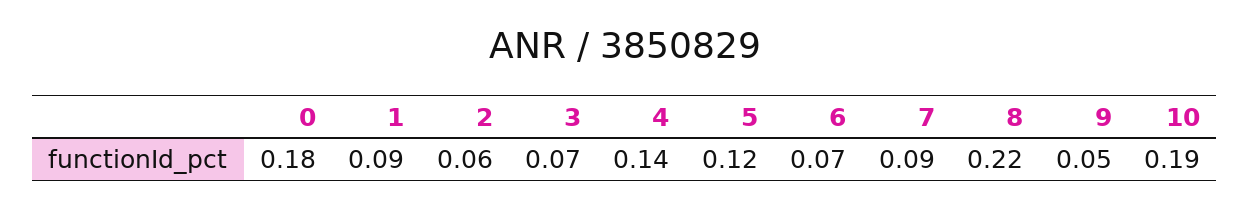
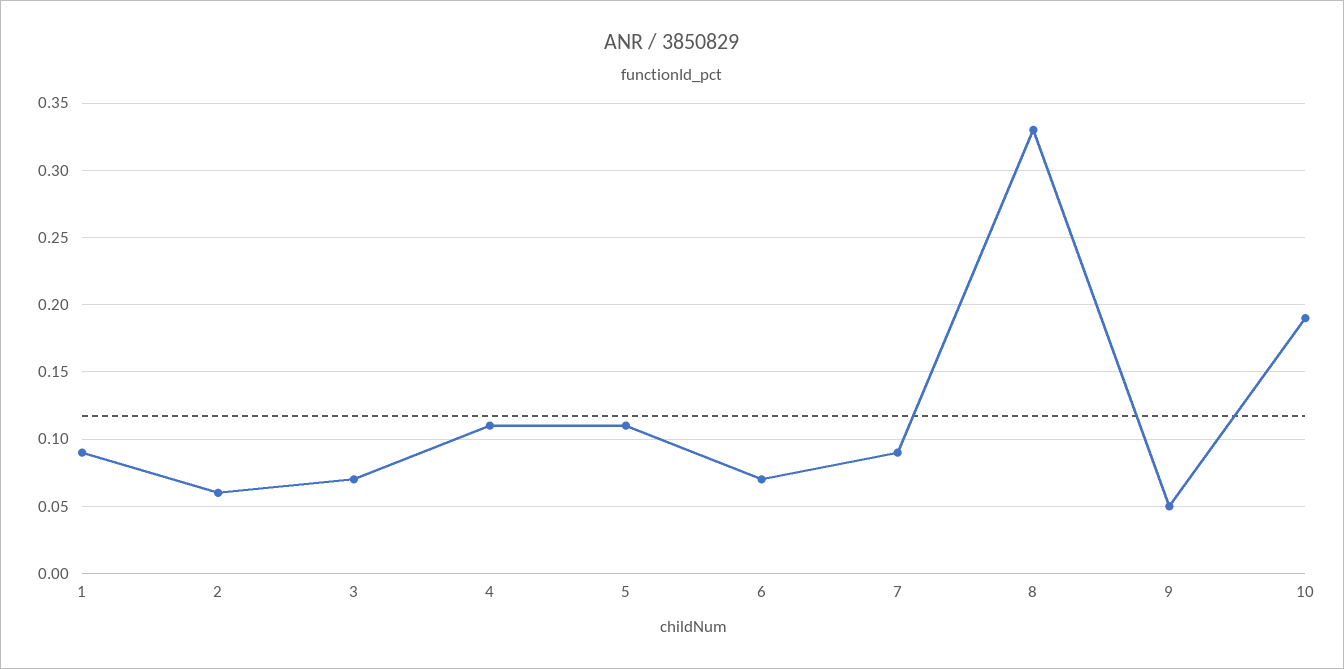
  {
-   "0": 0.18,
    "1": 0.09,
    "2": 0.06,
    "3": 0.07,
-   "4": 0.14,
+   "4": 0.11,
-   "5": 0.12,
+   "5": 0.11,
    "6": 0.07,
    "7": 0.09,
-   "8": 0.22,
+   "8": 0.33,
    "9": 0.05,
    "10": 0.19
  }

